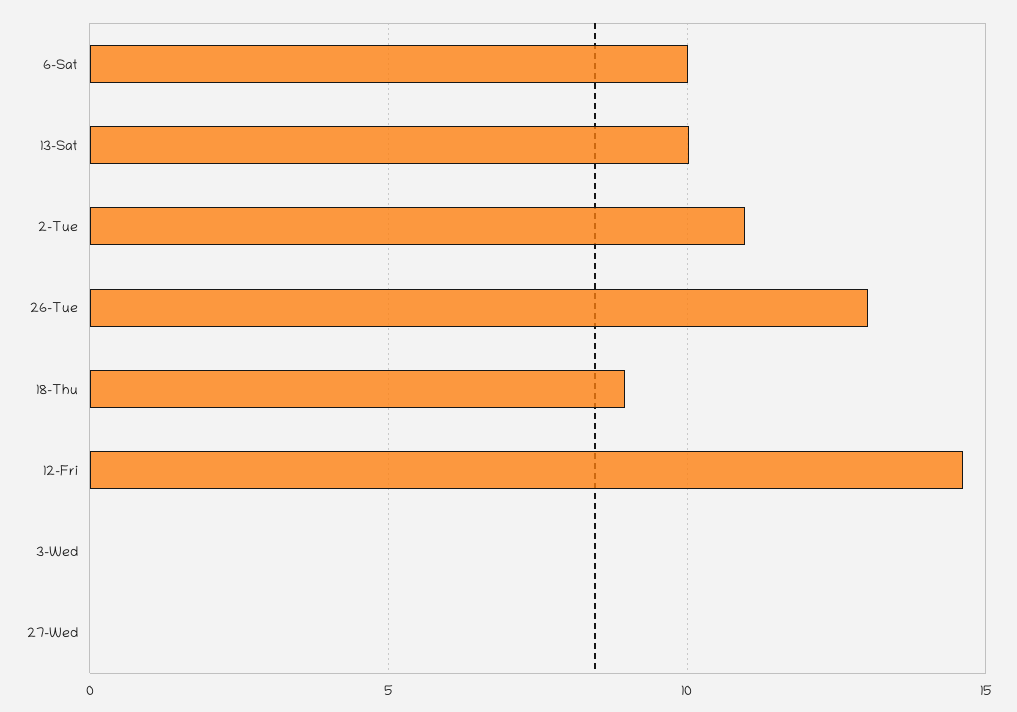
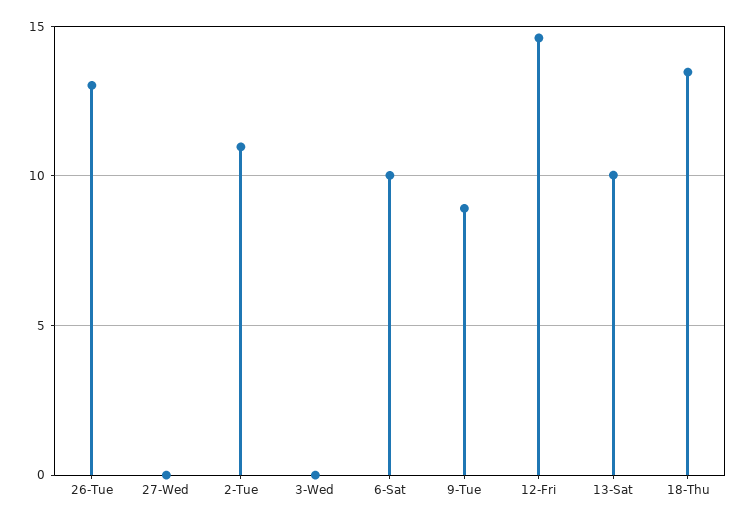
  {
    "6-Sat": 10,
    "13-Sat": 10,
    "2-Tue": 11,
    "26-Tue": 13,
-   "18-Thu": 9,
+   "18-Thu": 13.5,
    "12-Fri": 14.5,
    "3-Wed": 0,
-   "27-Wed": 0
+   "27-Wed": 0,
+   "9-Tue": 9
  }

